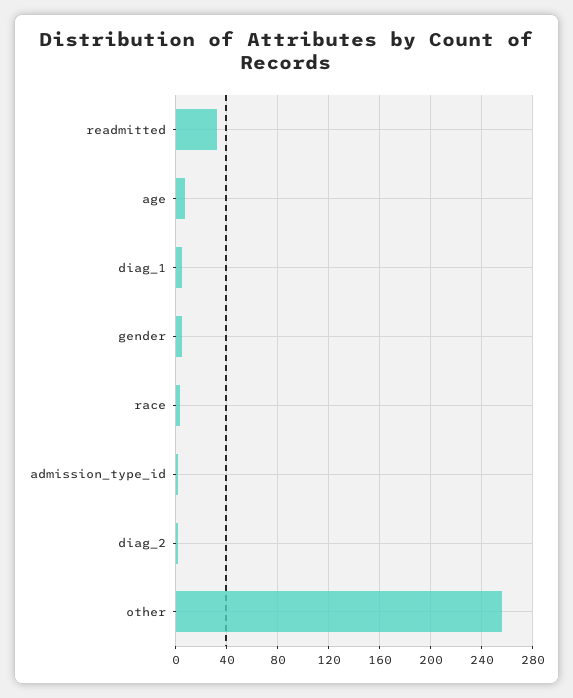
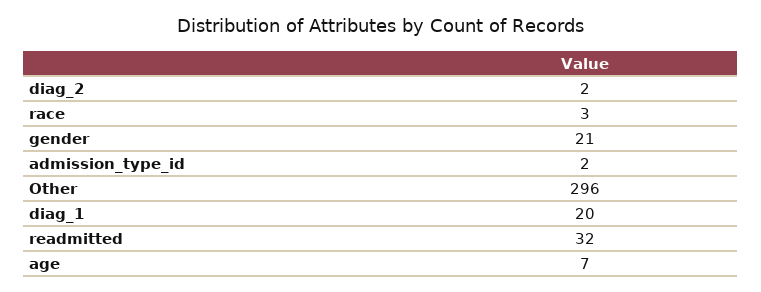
  {
    "readmitted": 32,
    "age": 7,
-   "diag_1": 5,
+   "diag_1": 20,
-   "gender": 5,
+   "gender": 21,
    "race": 3,
    "admission_type_id": 2,
    "diag_2": 2,
-   "other": 255
+   "other": 296
  }

